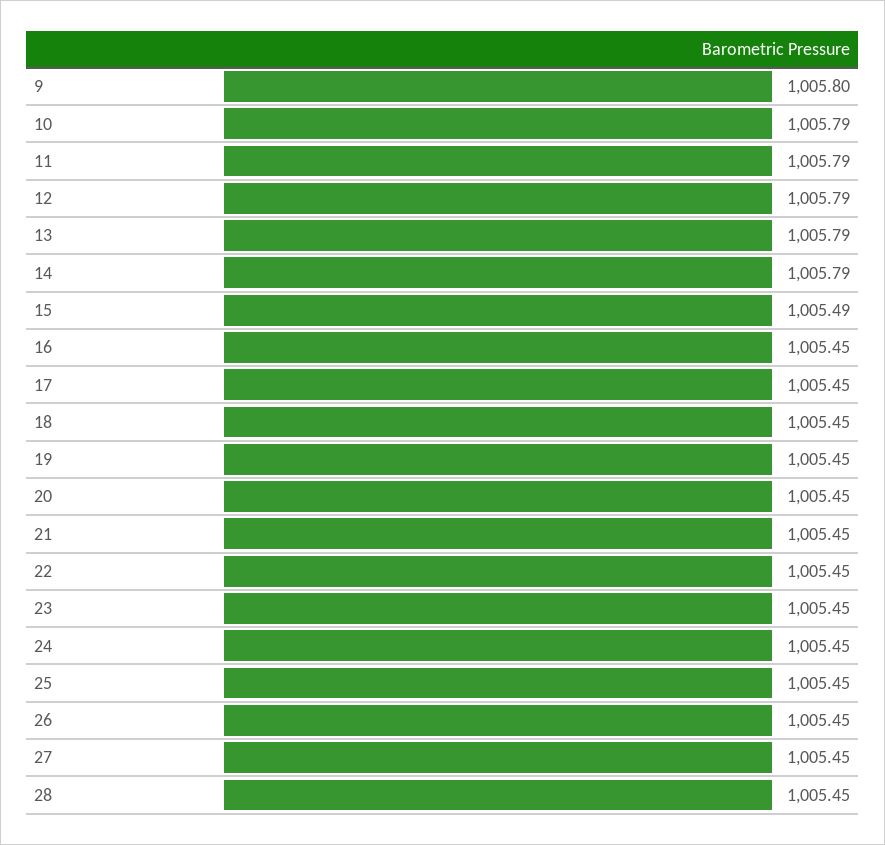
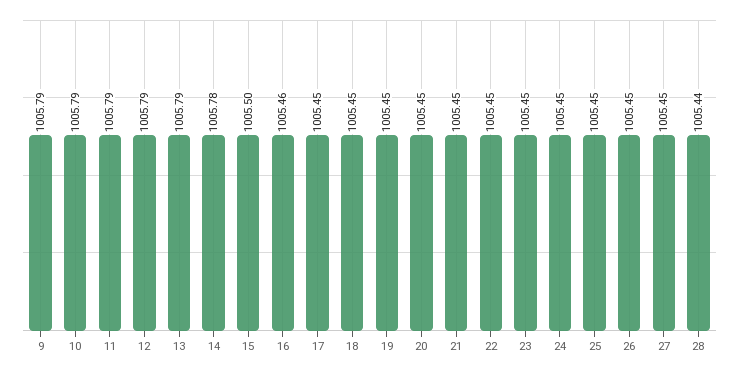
  {
-   "9": 1005.8,
+   "9": 1005.79,
    "10": 1005.79,
    "11": 1005.79,
    "12": 1005.79,
    "13": 1005.79,
-   "14": 1005.79,
+   "14": 1005.78,
-   "15": 1005.49,
+   "15": 1005.5,
-   "16": 1005.45,
+   "16": 1005.46,
    "17": 1005.45,
    "18": 1005.45,
    "19": 1005.45,
    "20": 1005.45,
    "21": 1005.45,
    "22": 1005.45,
    "23": 1005.45,
    "24": 1005.45,
    "25": 1005.45,
    "26": 1005.45,
    "27": 1005.45,
-   "28": 1005.45
+   "28": 1005.44
  }

